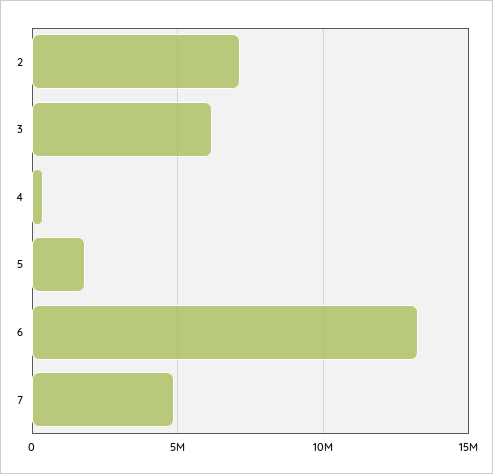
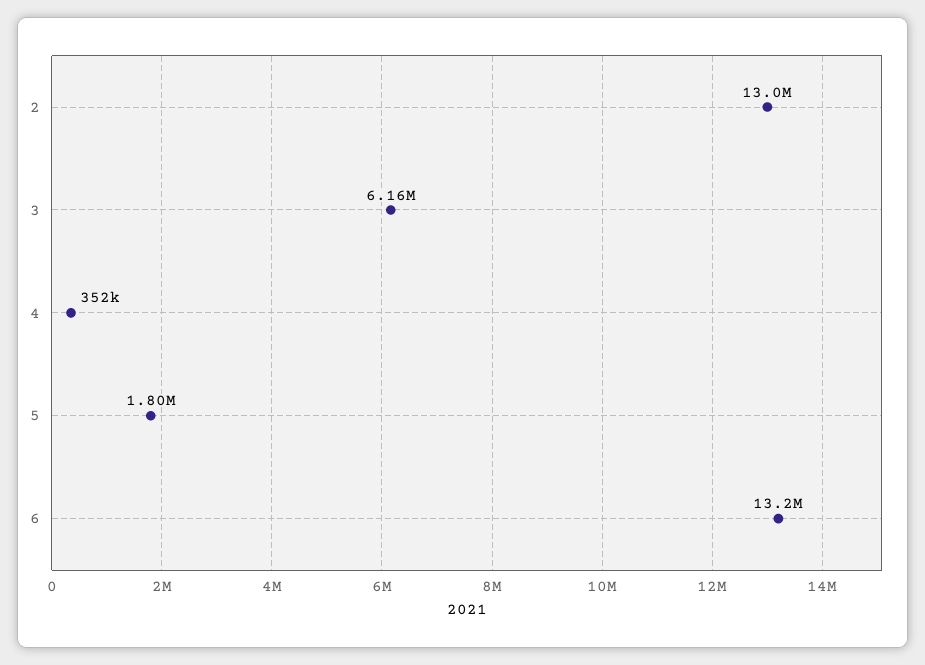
  {
-   "2": 7000000,
+   "2": 13000000,
    "3": 6160000,
    "4": 352000,
    "5": 1800000,
-   "6": 13200000,
+   "6": 13200000
-   "7": 5000000
  }

